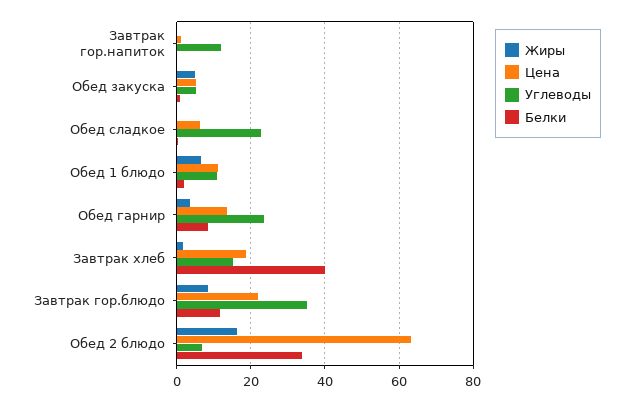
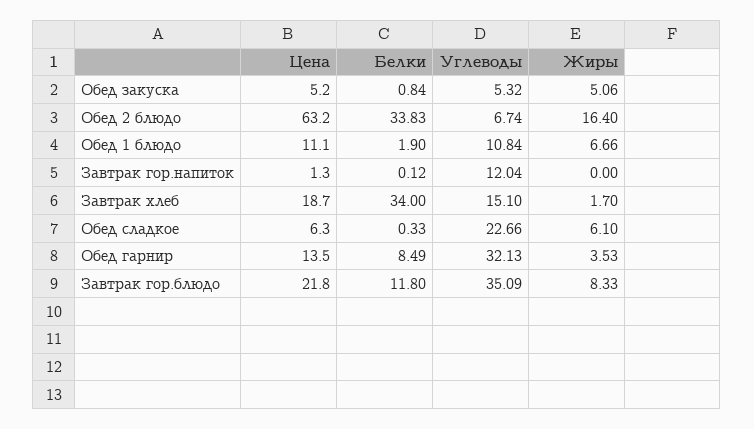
  {
    "Жиры": {
      "Завтрак гор.напиток": 0,
      "Обед закуска": 5.06,
-     "Обед сладкое": 0,
+     "Обед сладкое": 6.1,
      "Обед 1 блюдо": 6.66,
      "Обед гарнир": 3.53,
      "Завтрак хлеб": 1.7,
      "Завтрак гор.блюдо": 8.33,
      "Обед 2 блюдо": 16.4
    },
    "Цена": {
      "Завтрак гор.напиток": 1.3,
      "Обед закуска": 5.2,
      "Обед сладкое": 6.3,
      "Обед 1 блюдо": 11.1,
      "Обед гарнир": 13.5,
      "Завтрак хлеб": 18.7,
      "Завтрак гор.блюдо": 21.8,
      "Обед 2 блюдо": 63.2
    },
    "Углеводы": {
      "Завтрак гор.напиток": 12.04,
      "Обед закуска": 5.32,
      "Обед сладкое": 22.66,
      "Обед 1 блюдо": 10.84,
-     "Обед гарнир": 24,
+     "Обед гарнир": 32.13,
      "Завтрак хлеб": 15.1,
      "Завтрак гор.блюдо": 35.09,
      "Обед 2 блюдо": 6.74
    },
    "Белки": {
      "Завтрак гор.напиток": 0.12,
      "Обед закуска": 0.84,
      "Обед сладкое": 0.33,
      "Обед 1 блюдо": 1.9,
      "Обед гарнир": 8.49,
-     "Завтрак хлеб": 40,
+     "Завтрак хлеб": 34,
      "Завтрак гор.блюдо": 11.8,
      "Обед 2 блюдо": 33.83
    }
  }

